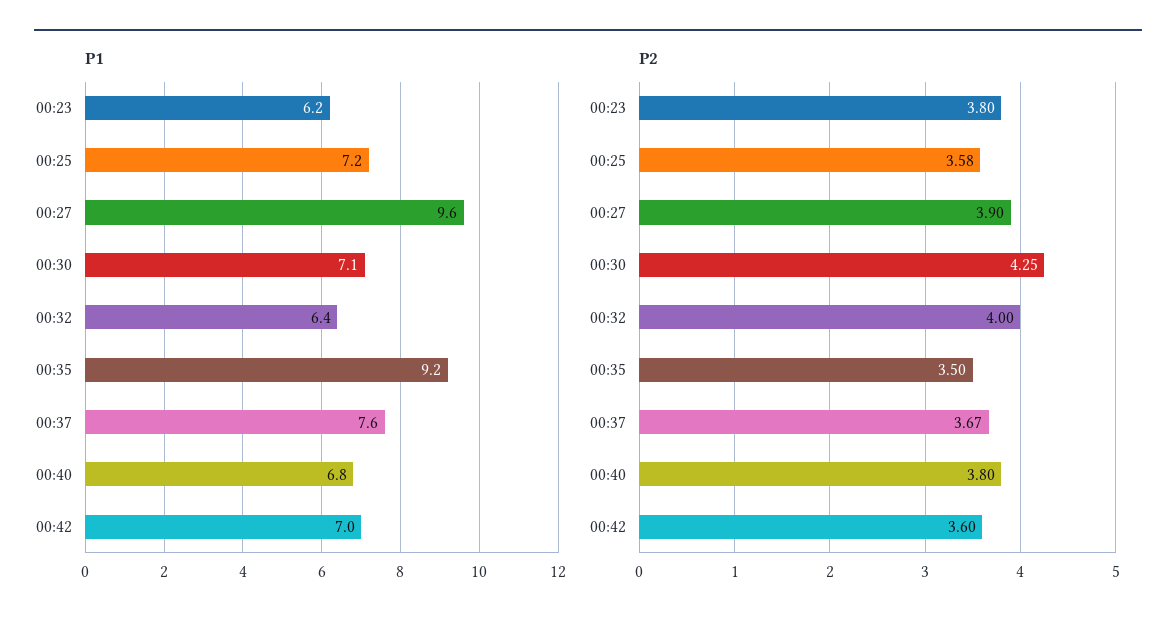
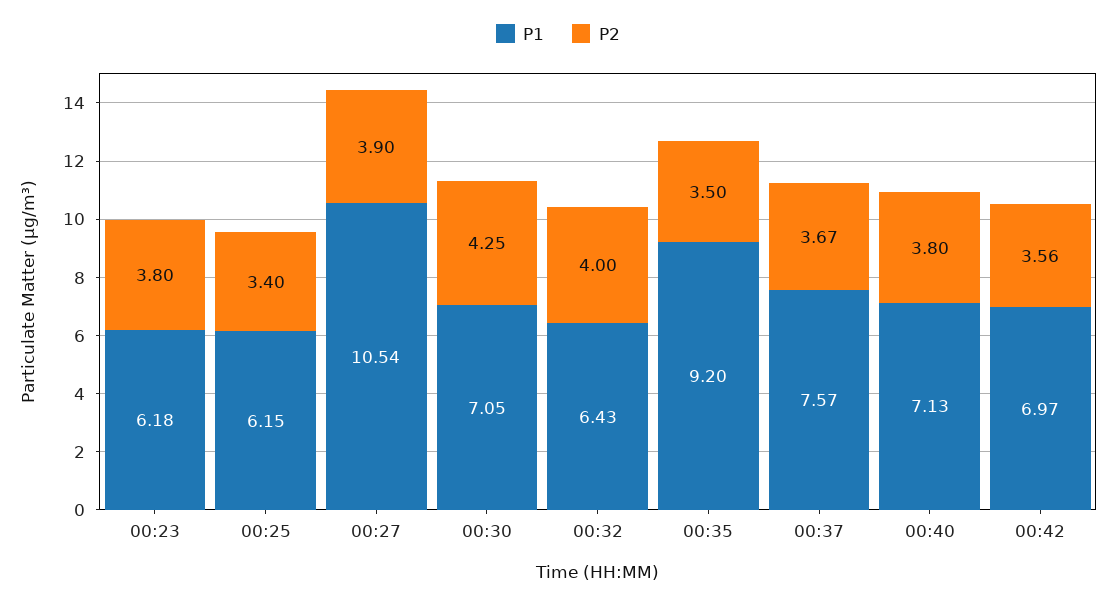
  {
    "P1": {
      "00:23": 6.18,
-     "00:25": 7.2,
+     "00:25": 6.15,
-     "00:27": 9.6,
+     "00:27": 10.54,
      "00:30": 7.05,
      "00:32": 6.43,
      "00:35": 9.2,
      "00:37": 7.57,
-     "00:40": 6.8,
+     "00:40": 7.13,
      "00:42": 6.97
    },
    "P2": {
      "00:23": 3.8,
-     "00:25": 3.58,
+     "00:25": 3.4,
      "00:27": 3.9,
      "00:30": 4.25,
      "00:32": 4,
      "00:35": 3.5,
      "00:37": 3.67,
      "00:40": 3.8,
-     "00:42": 3.6
+     "00:42": 3.56
    }
  }

